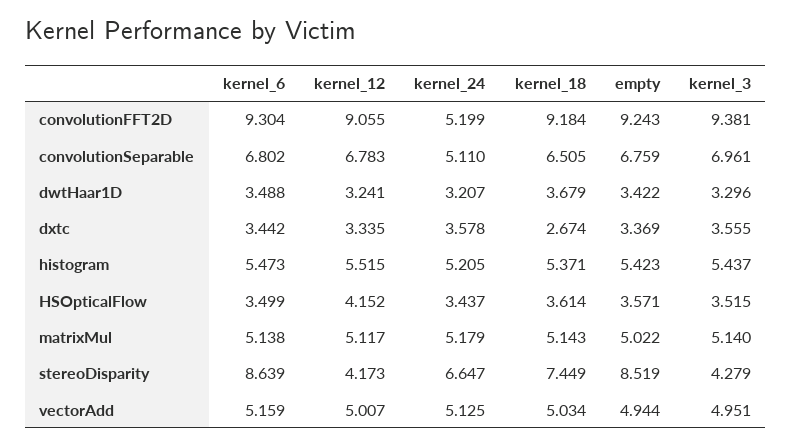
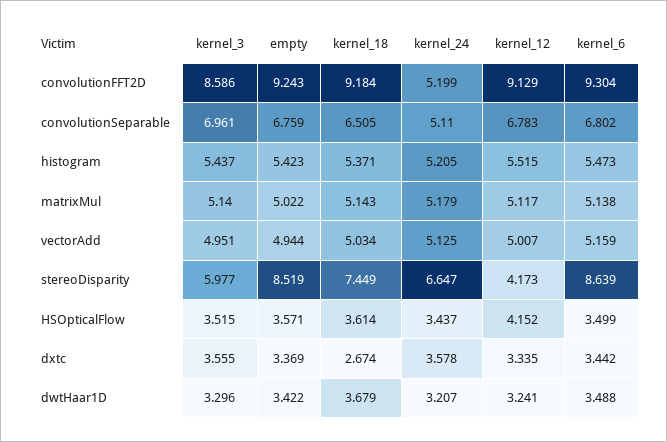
  {
    "kernel_6": {
      "convolutionFFT2D": 9.304,
      "convolutionSeparable": 6.802,
      "dwtHaar1D": 3.488,
      "dxtc": 3.442,
      "histogram": 5.473,
      "HSOpticalFlow": 3.499,
      "matrixMul": 5.138,
      "stereoDisparity": 8.639,
      "vectorAdd": 5.159
    },
    "kernel_12": {
-     "convolutionFFT2D": 9.055,
+     "convolutionFFT2D": 9.129,
      "convolutionSeparable": 6.783,
      "dwtHaar1D": 3.241,
      "dxtc": 3.335,
      "histogram": 5.515,
      "HSOpticalFlow": 4.152,
      "matrixMul": 5.117,
      "stereoDisparity": 4.173,
      "vectorAdd": 5.007
    },
    "kernel_24": {
      "convolutionFFT2D": 5.199,
      "convolutionSeparable": 5.11,
      "dwtHaar1D": 3.207,
      "dxtc": 3.578,
      "histogram": 5.205,
      "HSOpticalFlow": 3.437,
      "matrixMul": 5.179,
      "stereoDisparity": 6.647,
      "vectorAdd": 5.125
    },
    "kernel_18": {
      "convolutionFFT2D": 9.184,
      "convolutionSeparable": 6.505,
      "dwtHaar1D": 3.679,
      "dxtc": 2.674,
      "histogram": 5.371,
      "HSOpticalFlow": 3.614,
      "matrixMul": 5.143,
      "stereoDisparity": 7.449,
      "vectorAdd": 5.034
    },
    "empty": {
      "convolutionFFT2D": 9.243,
      "convolutionSeparable": 6.759,
      "dwtHaar1D": 3.422,
      "dxtc": 3.369,
      "histogram": 5.423,
      "HSOpticalFlow": 3.571,
      "matrixMul": 5.022,
      "stereoDisparity": 8.519,
      "vectorAdd": 4.944
    },
    "kernel_3": {
-     "convolutionFFT2D": 9.381,
+     "convolutionFFT2D": 8.586,
      "convolutionSeparable": 6.961,
      "dwtHaar1D": 3.296,
      "dxtc": 3.555,
      "histogram": 5.437,
      "HSOpticalFlow": 3.515,
      "matrixMul": 5.14,
-     "stereoDisparity": 4.279,
+     "stereoDisparity": 5.977,
      "vectorAdd": 4.951
    }
  }

